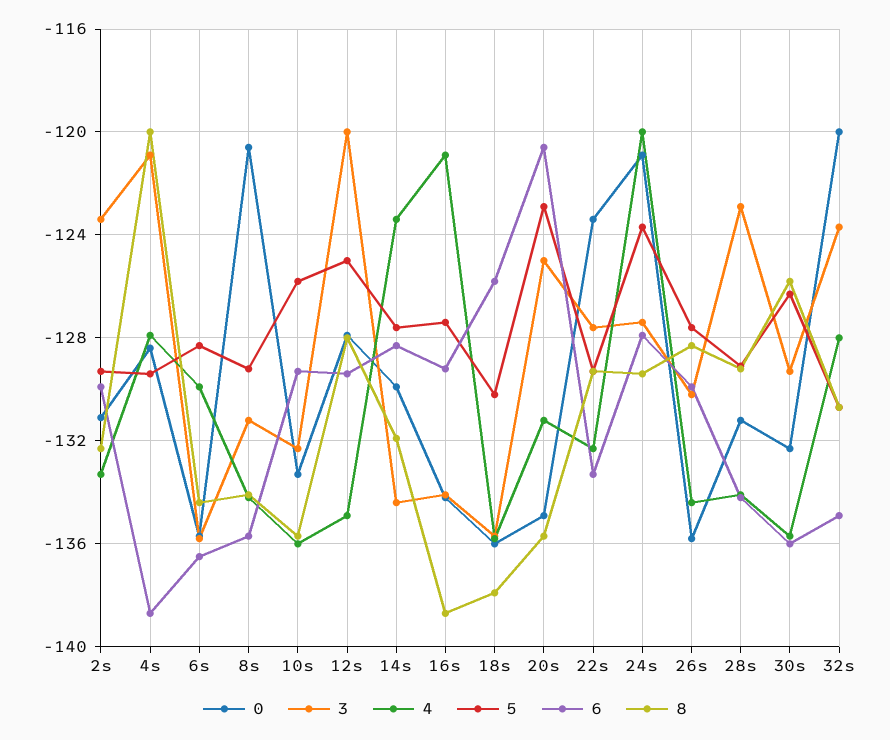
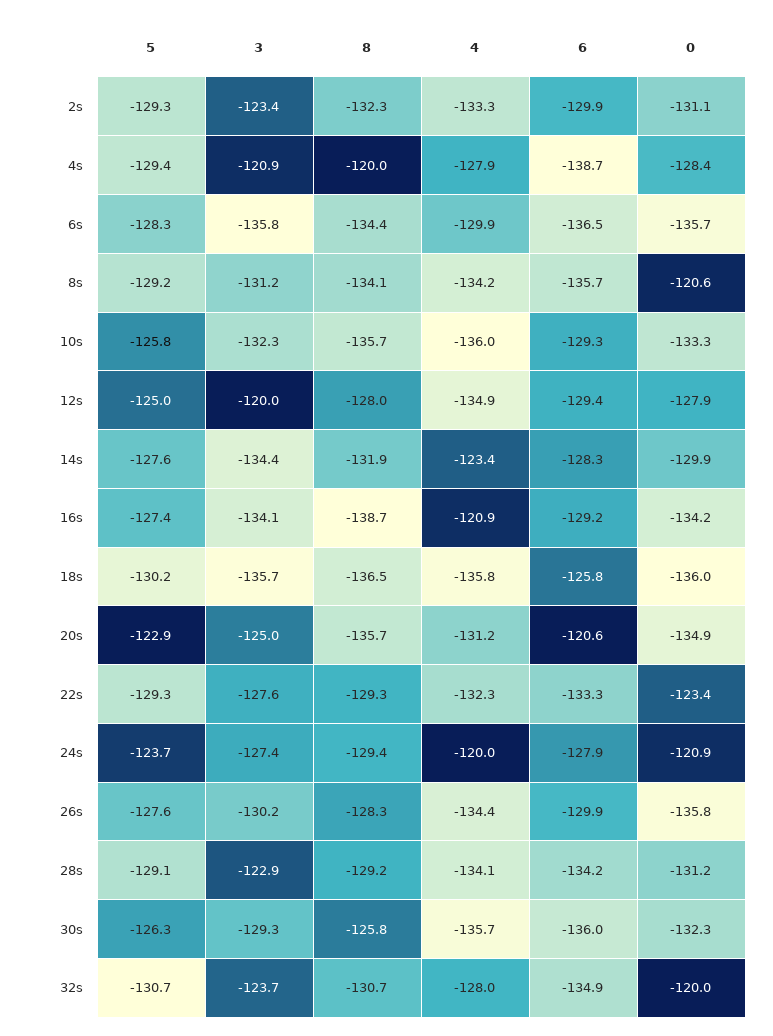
  {
    "0": {
      "2s": -131.1,
      "4s": -128.4,
      "6s": -135.7,
      "8s": -120.6,
      "10s": -133.3,
      "12s": -127.9,
      "14s": -129.9,
      "16s": -134.2,
      "18s": -136,
      "20s": -134.9,
      "22s": -123.4,
      "24s": -120.9,
      "26s": -135.8,
      "28s": -131.2,
      "30s": -132.3,
      "32s": -120
    },
    "3": {
      "2s": -123.4,
      "4s": -120.9,
      "6s": -135.8,
      "8s": -131.2,
      "10s": -132.3,
      "12s": -120,
      "14s": -134.4,
      "16s": -134.1,
      "18s": -135.7,
      "20s": -125,
      "22s": -127.6,
      "24s": -127.4,
      "26s": -130.2,
      "28s": -122.9,
      "30s": -129.3,
      "32s": -123.7
    },
    "4": {
      "2s": -133.3,
      "4s": -127.9,
      "6s": -129.9,
      "8s": -134.2,
      "10s": -136,
      "12s": -134.9,
      "14s": -123.4,
      "16s": -120.9,
      "18s": -135.8,
      "20s": -131.2,
      "22s": -132.3,
      "24s": -120,
      "26s": -134.4,
      "28s": -134.1,
      "30s": -135.7,
      "32s": -128
    },
    "5": {
      "2s": -129.3,
      "4s": -129.4,
      "6s": -128.3,
      "8s": -129.2,
      "10s": -125.8,
      "12s": -125,
      "14s": -127.6,
      "16s": -127.4,
      "18s": -130.2,
      "20s": -122.9,
      "22s": -129.3,
      "24s": -123.7,
      "26s": -127.6,
      "28s": -129.1,
      "30s": -126.3,
      "32s": -130.7
    },
    "6": {
      "2s": -129.9,
      "4s": -138.7,
      "6s": -136.5,
      "8s": -135.7,
      "10s": -129.3,
      "12s": -129.4,
      "14s": -128.3,
      "16s": -129.2,
      "18s": -125.8,
      "20s": -120.6,
      "22s": -133.3,
      "24s": -127.9,
      "26s": -129.9,
      "28s": -134.2,
      "30s": -136,
      "32s": -134.9
    },
    "8": {
      "2s": -132.3,
      "4s": -120,
      "6s": -134.4,
      "8s": -134.1,
      "10s": -135.7,
      "12s": -128,
      "14s": -131.9,
      "16s": -138.7,
-     "18s": -138,
+     "18s": -136.5,
      "20s": -135.7,
      "22s": -129.3,
      "24s": -129.4,
      "26s": -128.3,
      "28s": -129.2,
      "30s": -125.8,
      "32s": -130.7
    }
  }

